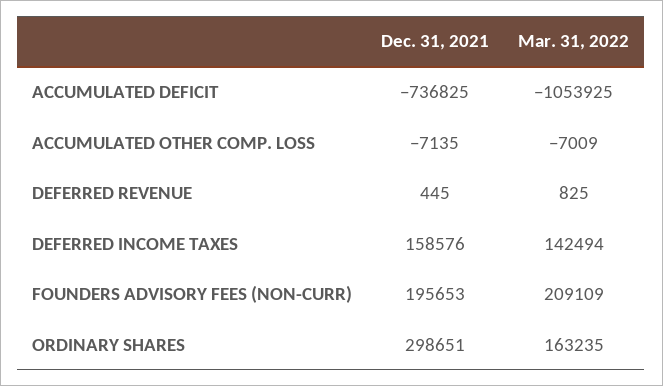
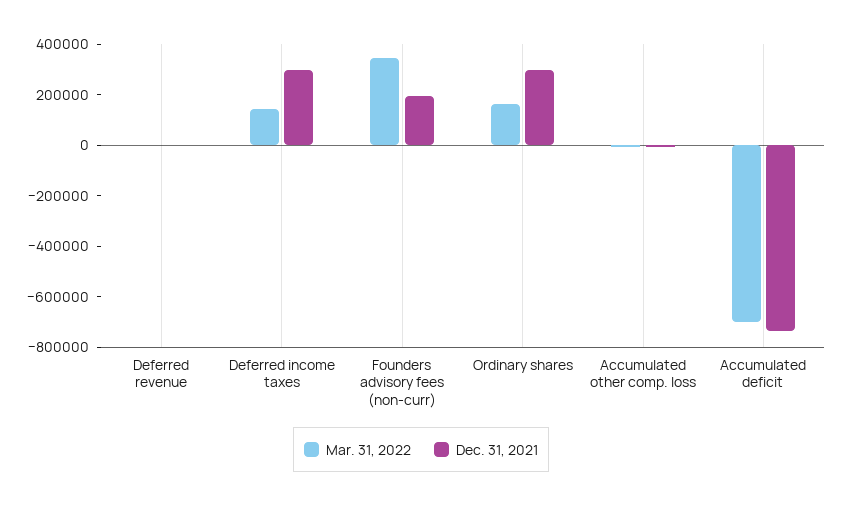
  {
    "Dec. 31, 2021": {
      "ACCUMULATED DEFICIT": -736825,
      "ACCUMULATED OTHER COMP. LOSS": -7135,
      "DEFERRED REVENUE": 445,
-     "DEFERRED INCOME TAXES": 158576,
+     "DEFERRED INCOME TAXES": 300000,
      "FOUNDERS ADVISORY FEES (NON-CURR)": 195653,
      "ORDINARY SHARES": 298651
    },
    "Mar. 31, 2022": {
-     "ACCUMULATED DEFICIT": -1053925,
+     "ACCUMULATED DEFICIT": -700000,
      "ACCUMULATED OTHER COMP. LOSS": -7009,
      "DEFERRED REVENUE": 825,
      "DEFERRED INCOME TAXES": 142494,
-     "FOUNDERS ADVISORY FEES (NON-CURR)": 209109,
+     "FOUNDERS ADVISORY FEES (NON-CURR)": 350000,
      "ORDINARY SHARES": 163235
    }
  }

